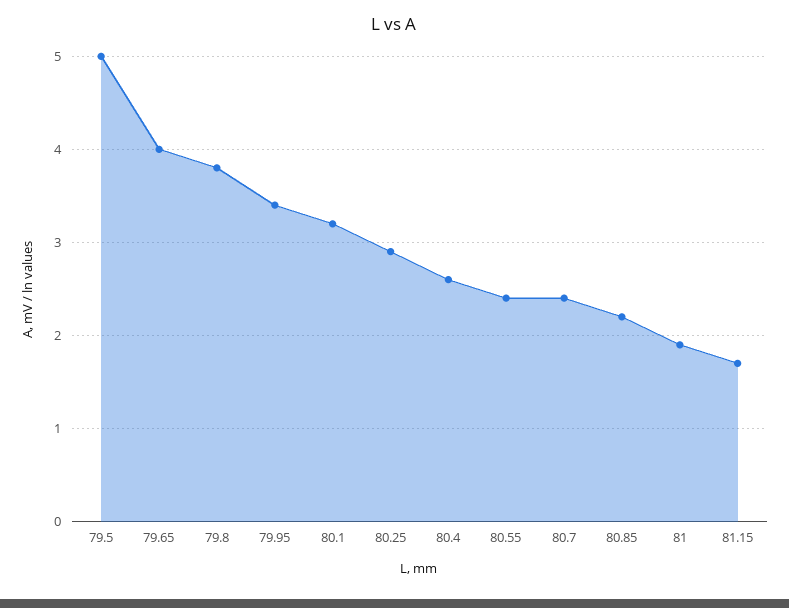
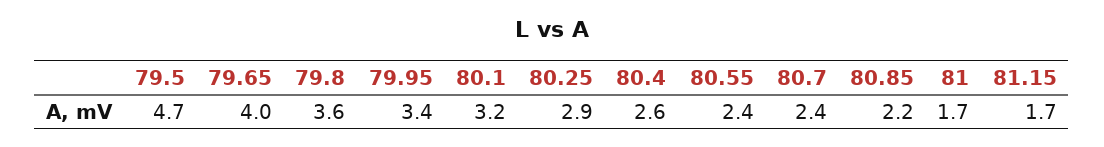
  {
-   "79.5": 5,
+   "79.5": 4.7,
    "79.65": 4,
-   "79.8": 3.8,
+   "79.8": 3.6,
    "79.95": 3.4,
    "80.1": 3.2,
    "80.25": 2.9,
    "80.4": 2.6,
    "80.55": 2.4,
    "80.7": 2.4,
    "80.85": 2.2,
-   "81": 1.9,
+   "81": 1.7,
    "81.15": 1.7
  }

